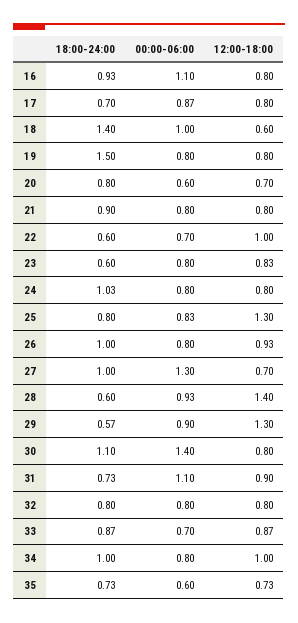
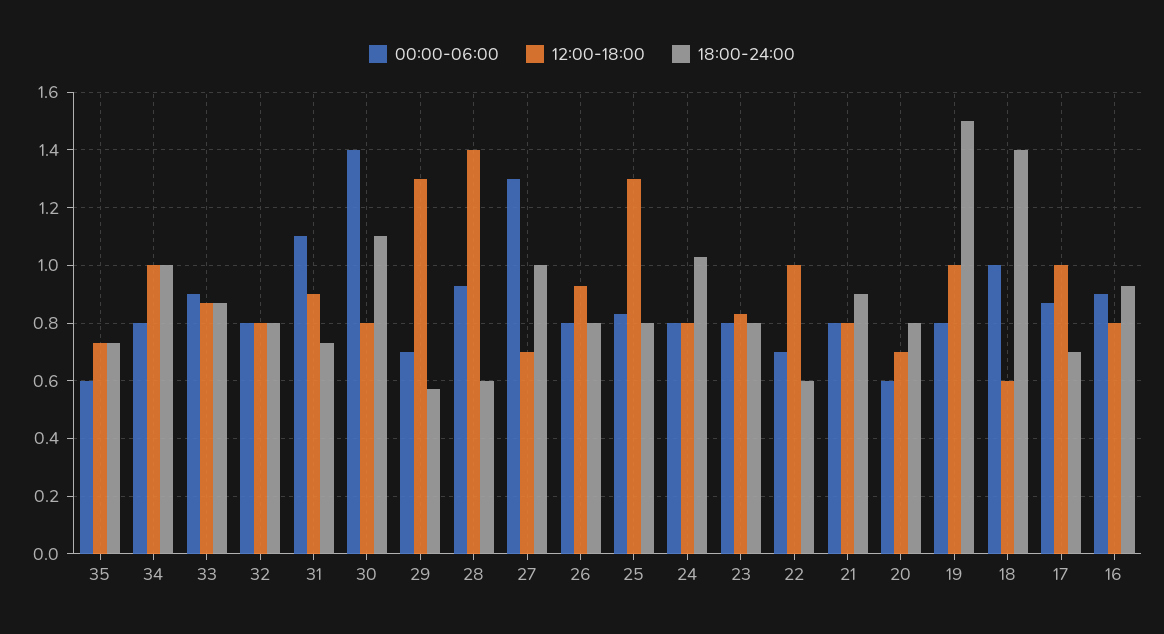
  {
    "18:00-24:00": {
      "16": 0.93,
      "17": 0.7,
      "18": 1.4,
      "19": 1.5,
      "20": 0.8,
      "21": 0.9,
      "22": 0.6,
-     "23": 0.6,
+     "23": 0.8,
      "24": 1.03,
      "25": 0.8,
-     "26": 1,
+     "26": 0.8,
      "27": 1,
      "28": 0.6,
      "29": 0.57,
      "30": 1.1,
      "31": 0.73,
      "32": 0.8,
      "33": 0.87,
      "34": 1,
      "35": 0.73
    },
    "00:00-06:00": {
-     "16": 1.1,
+     "16": 0.9,
      "17": 0.87,
      "18": 1,
      "19": 0.8,
      "20": 0.6,
      "21": 0.8,
      "22": 0.7,
      "23": 0.8,
      "24": 0.8,
      "25": 0.83,
      "26": 0.8,
      "27": 1.3,
      "28": 0.93,
-     "29": 0.9,
+     "29": 0.7,
      "30": 1.4,
      "31": 1.1,
      "32": 0.8,
-     "33": 0.7,
+     "33": 0.9,
      "34": 0.8,
      "35": 0.6
    },
    "12:00-18:00": {
      "16": 0.8,
-     "17": 0.8,
+     "17": 1,
      "18": 0.6,
-     "19": 0.8,
+     "19": 1,
      "20": 0.7,
      "21": 0.8,
      "22": 1,
      "23": 0.83,
      "24": 0.8,
      "25": 1.3,
      "26": 0.93,
      "27": 0.7,
      "28": 1.4,
      "29": 1.3,
      "30": 0.8,
      "31": 0.9,
      "32": 0.8,
      "33": 0.87,
      "34": 1,
      "35": 0.73
    }
  }

